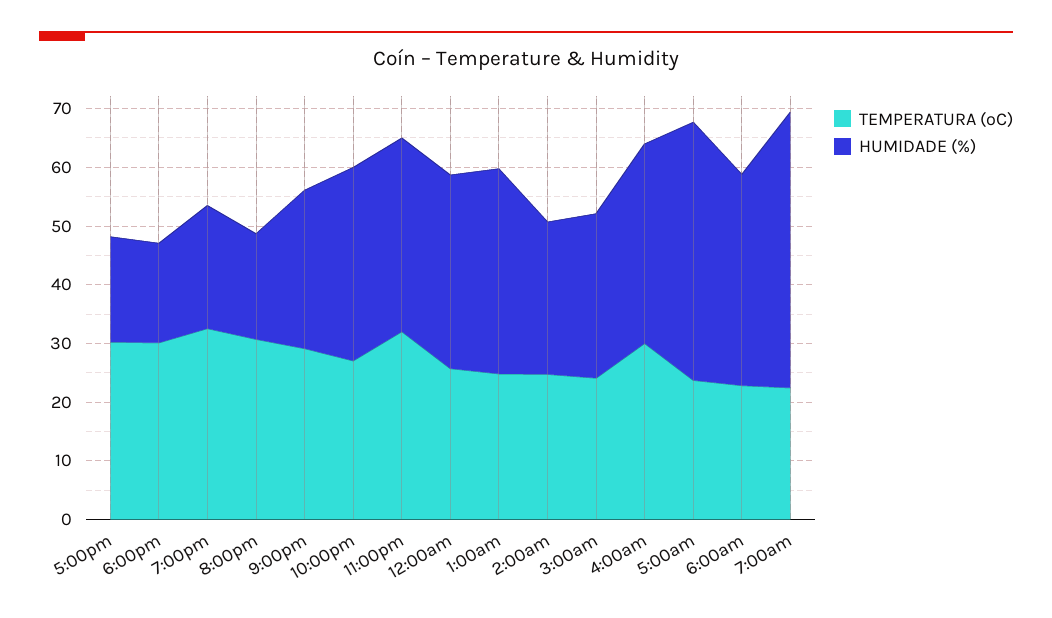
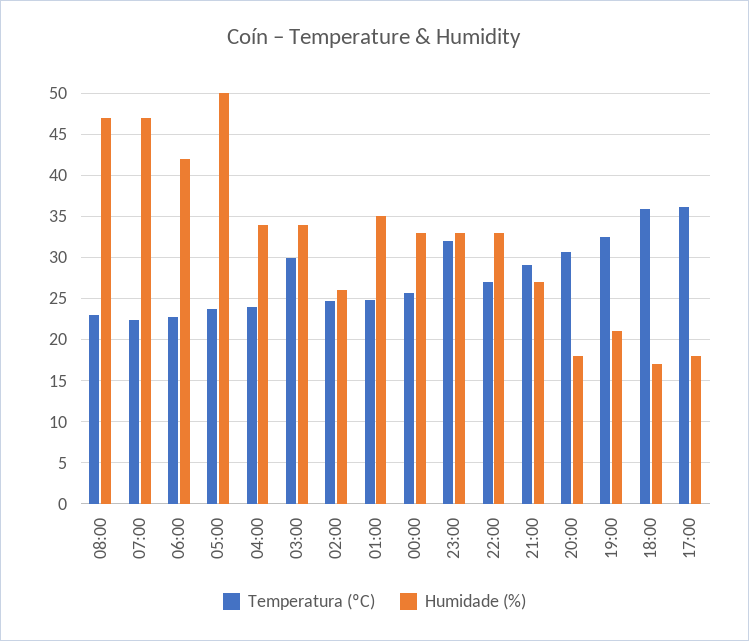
  {
    "TEMPERATURA (ºC)": {
-     "5:00pm": 30,
+     "5:00pm": 36,
-     "6:00pm": 30,
+     "6:00pm": 36,
      "7:00pm": 33,
      "8:00pm": 31,
      "9:00pm": 29,
      "10:00pm": 27,
      "11:00pm": 32,
      "12:00am": 26,
      "1:00am": 25,
      "2:00am": 25,
-     "3:00am": 24,
+     "3:00am": 30,
-     "4:00am": 30,
+     "4:00am": 24,
      "5:00am": 24,
      "6:00am": 23,
-     "7:00am": 22
+     "7:00am": 22,
+     "08:00": 23
    },
    "HUMIDADE (%)": {
      "5:00pm": 18,
      "6:00pm": 17,
      "7:00pm": 21,
      "8:00pm": 18,
      "9:00pm": 27,
      "10:00pm": 33,
      "11:00pm": 33,
      "12:00am": 33,
      "1:00am": 35,
      "2:00am": 26,
-     "3:00am": 28,
+     "3:00am": 34,
      "4:00am": 34,
-     "5:00am": 44,
+     "5:00am": 50,
-     "6:00am": 36,
+     "6:00am": 42,
-     "7:00am": 47
+     "7:00am": 47,
+     "08:00": 47
    }
  }

